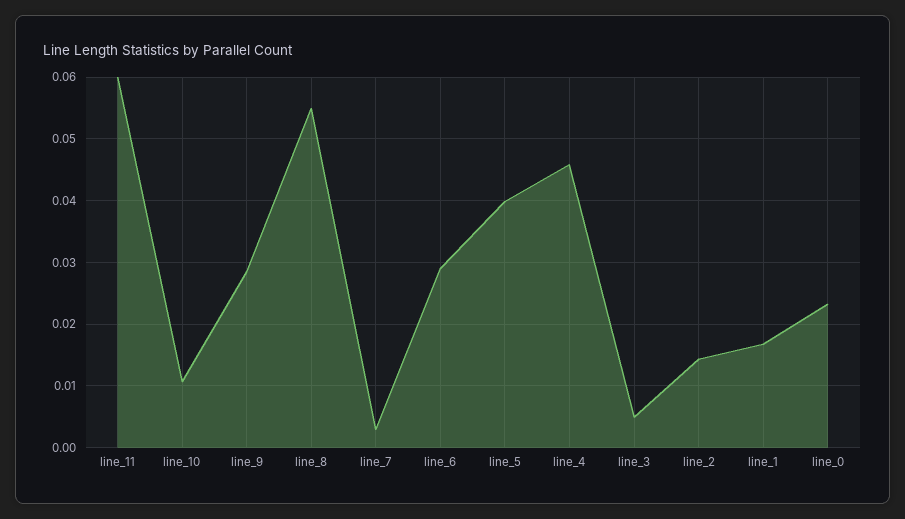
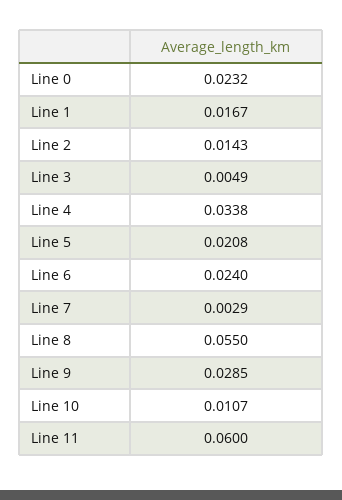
  {
    "line_11": 0.06,
    "line_10": 0.0107,
    "line_9": 0.0285,
    "line_8": 0.055,
    "line_7": 0.0029,
-   "line_6": 0.029,
+   "line_6": 0.024,
-   "line_5": 0.04,
+   "line_5": 0.0208,
-   "line_4": 0.046,
+   "line_4": 0.0338,
    "line_3": 0.0049,
    "line_2": 0.0143,
    "line_1": 0.0167,
    "line_0": 0.0232
  }

